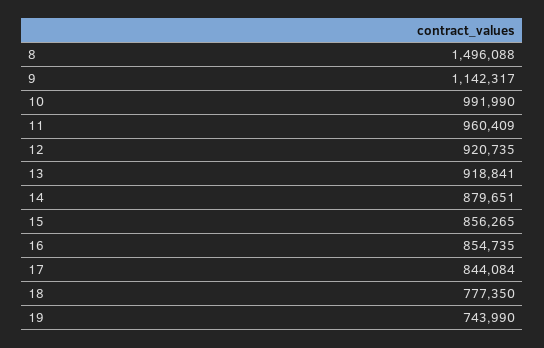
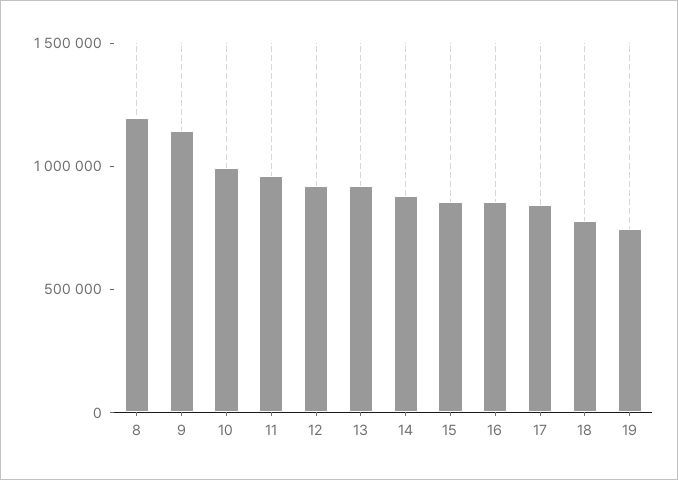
  {
-   "8": 1496088,
+   "8": 1200000,
    "9": 1142317,
    "10": 991990,
    "11": 960409,
    "12": 920735,
    "13": 918841,
    "14": 879651,
    "15": 856265,
    "16": 854735,
    "17": 844084,
    "18": 777350,
    "19": 743990
  }

